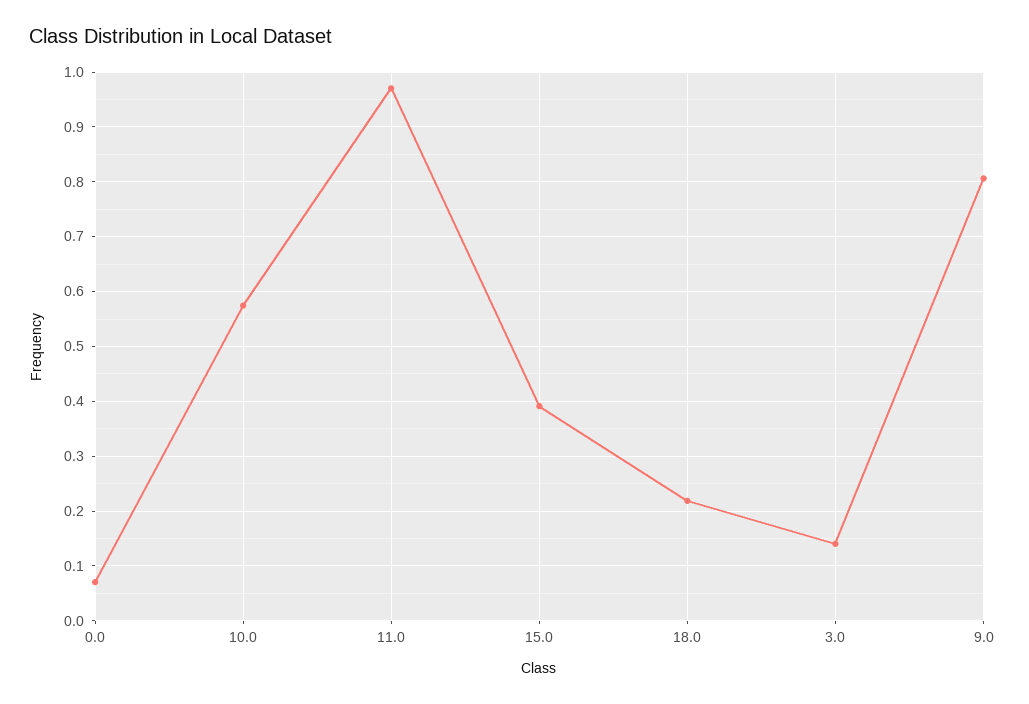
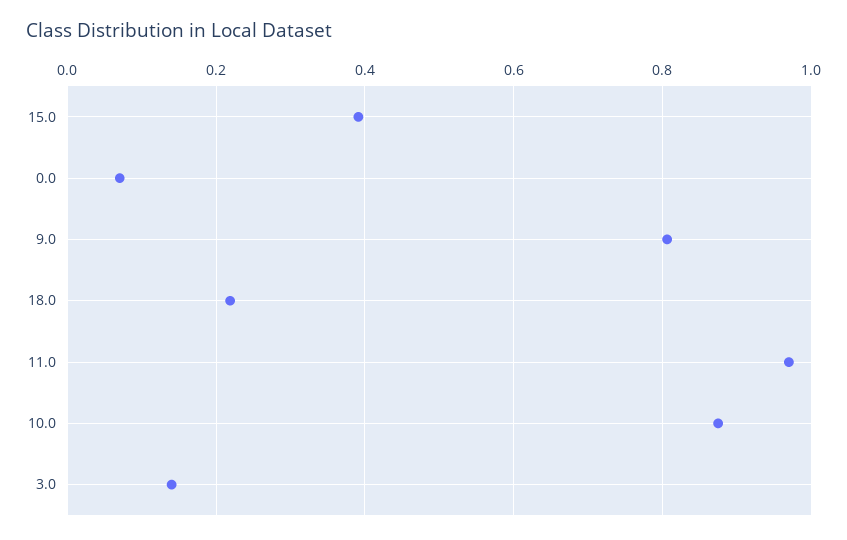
  {
    "0.0": 0.08,
-   "10.0": 0.58,
+   "10.0": 0.88,
    "11.0": 0.98,
    "15.0": 0.4,
    "18.0": 0.22,
    "3.0": 0.14,
    "9.0": 0.8
  }

